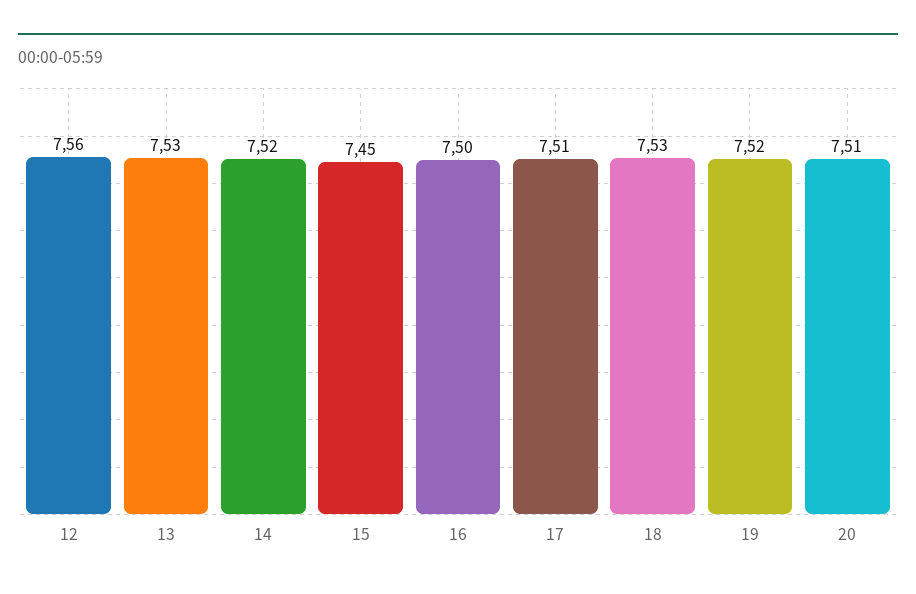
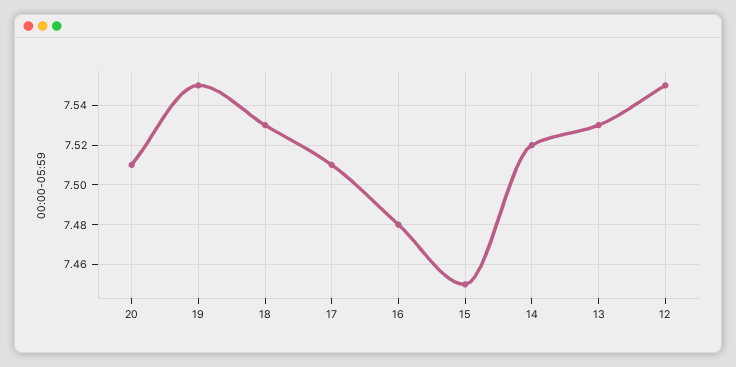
  {
-   "12": 7.56,
+   "12": 7.55,
    "13": 7.53,
    "14": 7.52,
    "15": 7.45,
-   "16": 7.5,
+   "16": 7.48,
    "17": 7.51,
    "18": 7.53,
-   "19": 7.52,
+   "19": 7.55,
    "20": 7.51
  }

